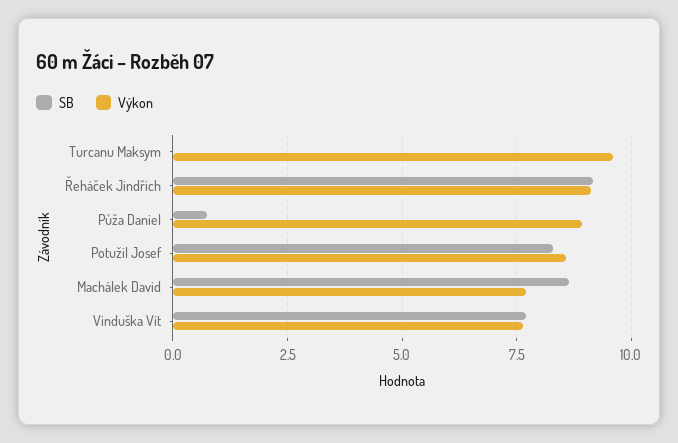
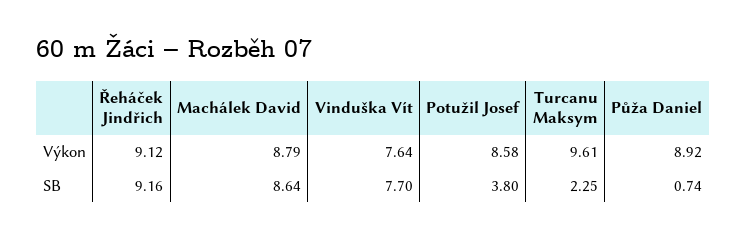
  {
    "SB": {
-     "Turcanu Maksym": 0,
+     "Turcanu Maksym": 2.25,
      "Řeháček Jindřich": 9.16,
      "Půža Daniel": 0.74,
-     "Potužil Josef": 8.25,
+     "Potužil Josef": 3.8,
      "Machálek David": 8.64,
      "Vinduška Vít": 7.7
    },
    "Výkon": {
      "Turcanu Maksym": 9.61,
      "Řeháček Jindřich": 9.12,
      "Půža Daniel": 8.92,
      "Potužil Josef": 8.58,
-     "Machálek David": 7.75,
+     "Machálek David": 8.79,
      "Vinduška Vít": 7.64
    }
  }

